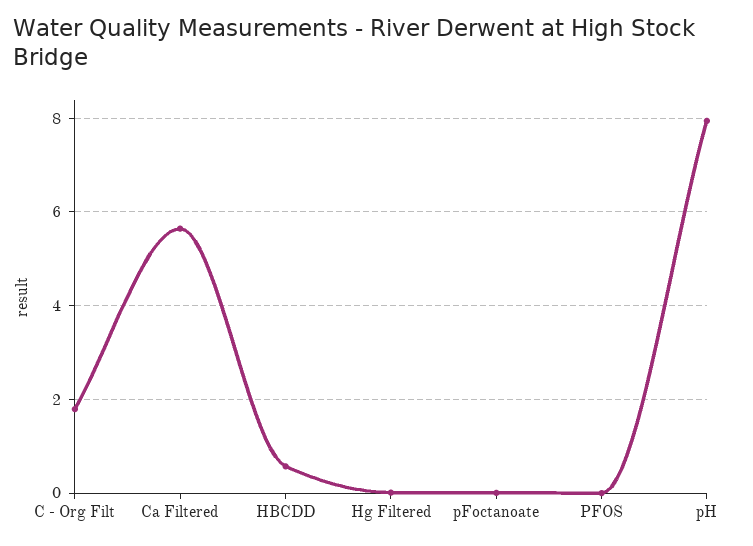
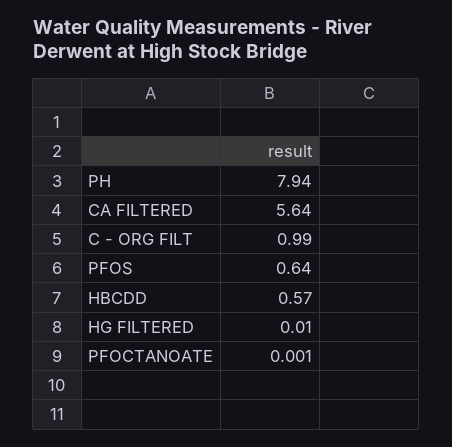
  {
-   "C - Org Filt": 1.8,
+   "C - Org Filt": 0.99,
    "Ca Filtered": 5.64,
    "HBCDD": 0.57,
    "Hg Filtered": 0.01,
    "pFoctanoate": 0.001,
-   "PFOS": 0,
+   "PFOS": 0.64,
    "pH": 7.94
  }

